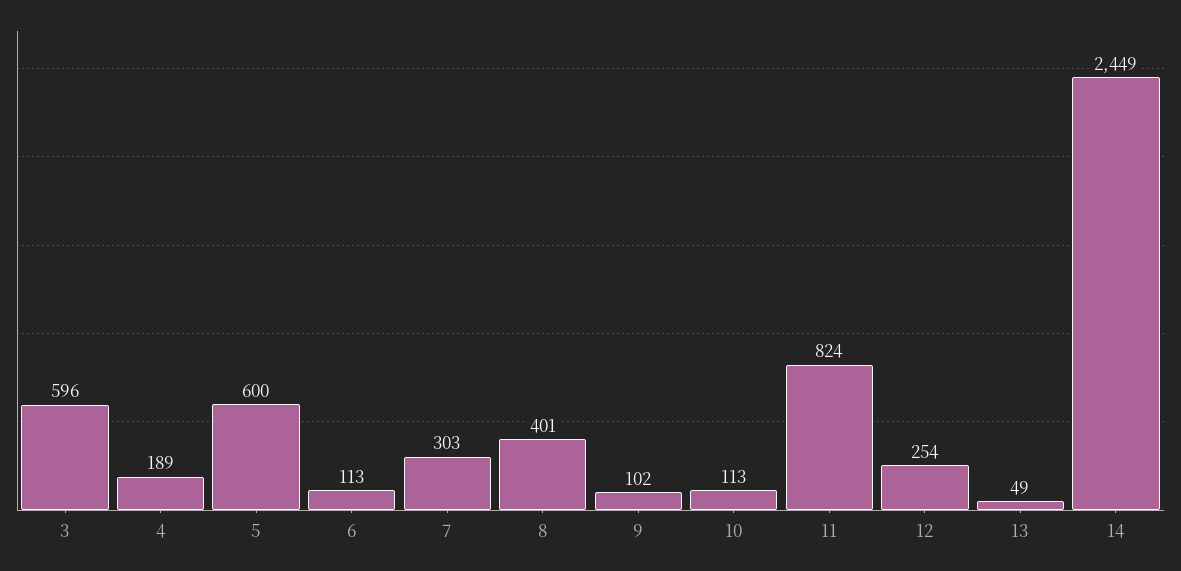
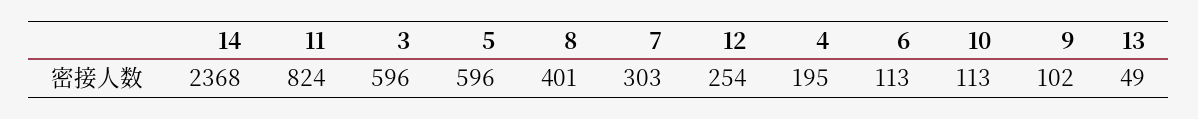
  {
    "3": 596,
-   "4": 189,
+   "4": 195,
-   "5": 600,
+   "5": 596,
    "6": 113,
    "7": 303,
    "8": 401,
    "9": 102,
    "10": 113,
    "11": 824,
    "12": 254,
    "13": 49,
-   "14": 2449
+   "14": 2368
  }

